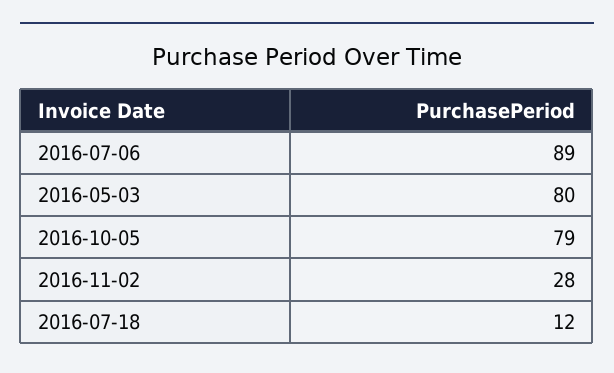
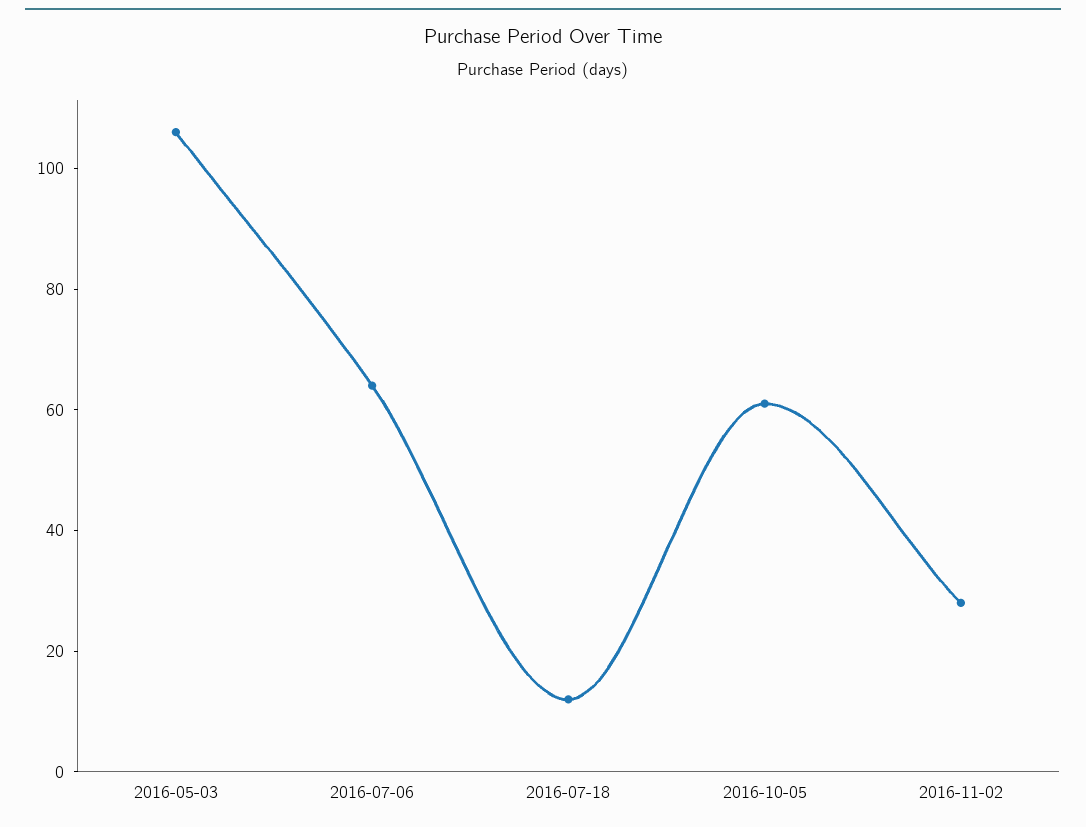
  {
-   "2016-07-06": 89,
+   "2016-07-06": 65,
-   "2016-05-03": 80,
+   "2016-05-03": 105,
-   "2016-10-05": 79,
+   "2016-10-05": 60,
    "2016-11-02": 28,
    "2016-07-18": 12
  }

